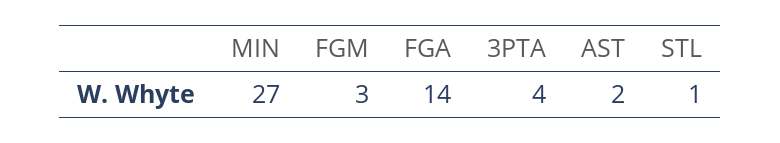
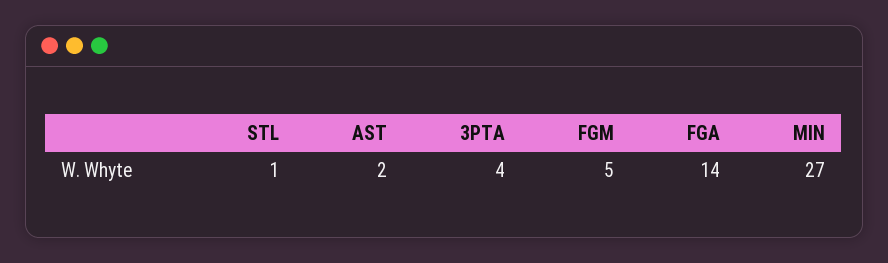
  {
    "MIN": 27,
-   "FGM": 3,
+   "FGM": 5,
    "FGA": 14,
    "3PTA": 4,
    "AST": 2,
    "STL": 1
  }

